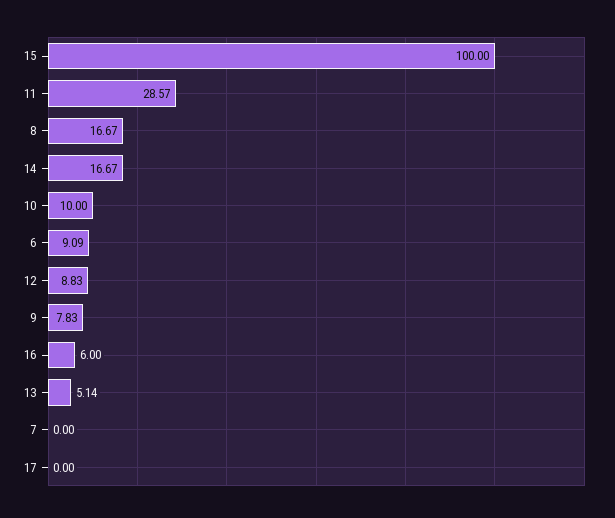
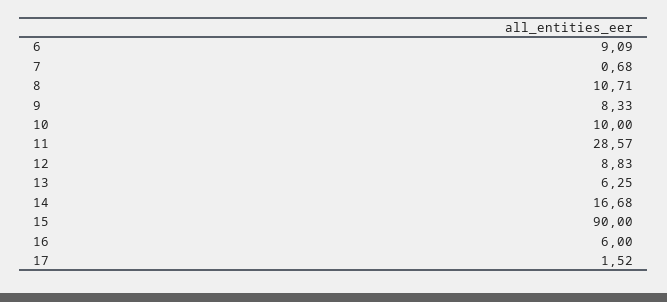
  {
-   "15": 100,
+   "15": 90,
    "11": 28.57,
-   "8": 16.67,
+   "8": 10.71,
-   "14": 16.67,
+   "14": 16.68,
    "10": 10,
    "6": 9.09,
    "12": 8.83,
-   "9": 7.83,
+   "9": 8.33,
    "16": 6,
-   "13": 5.14,
+   "13": 6.25,
-   "7": 0,
+   "7": 0.68,
-   "17": 0
+   "17": 1.52
  }

